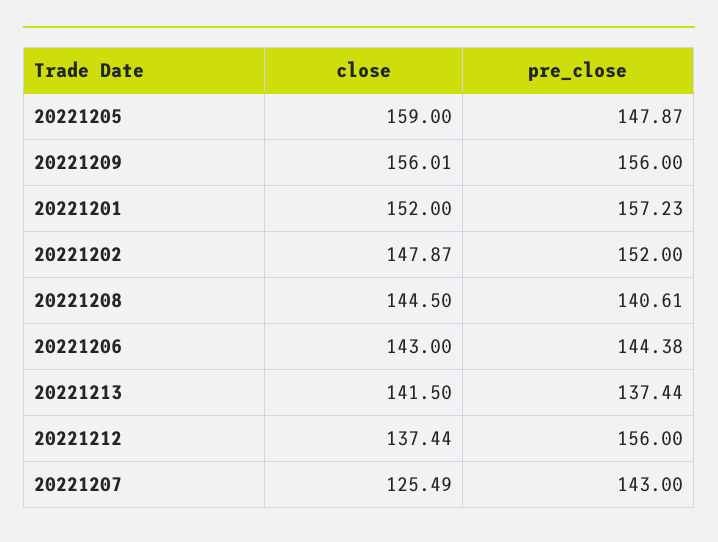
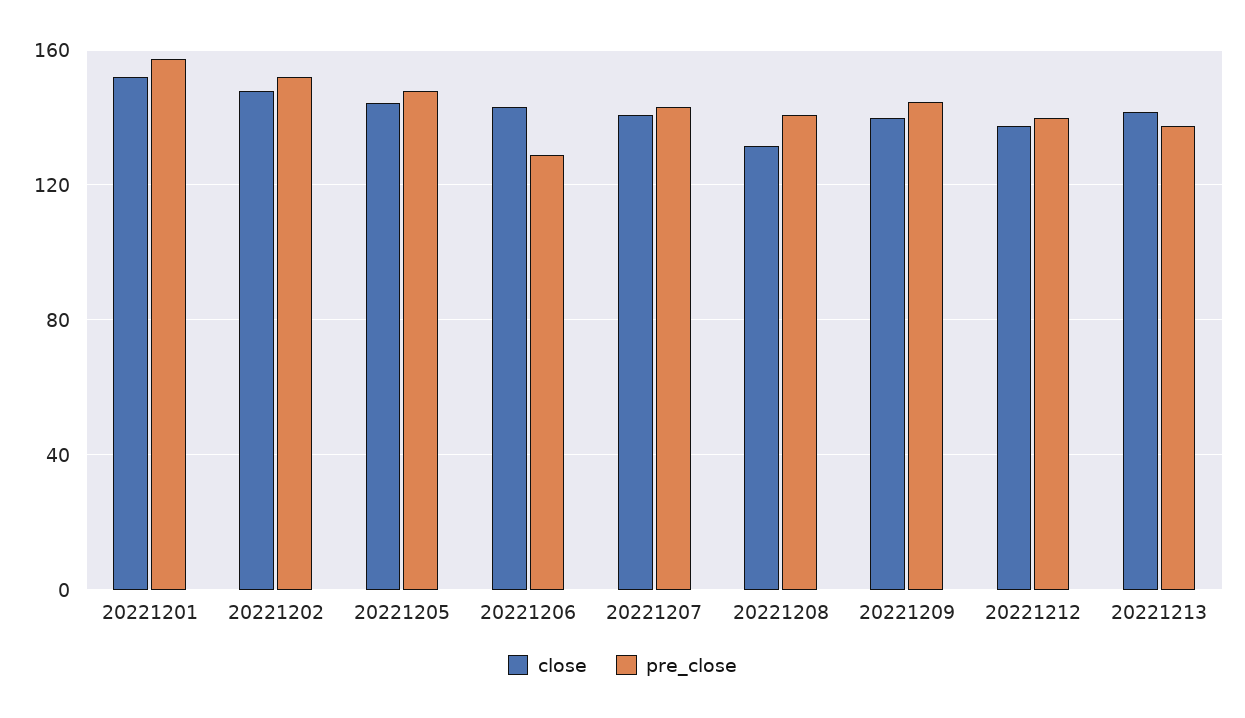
  {
    "close": {
-     "20221205": 159,
+     "20221205": 145,
-     "20221209": 156.01,
+     "20221209": 140,
      "20221201": 152,
      "20221202": 147.87,
-     "20221208": 144.5,
+     "20221208": 130,
      "20221206": 143,
      "20221213": 141.5,
      "20221212": 137.44,
-     "20221207": 125.49
+     "20221207": 140
    },
    "pre_close": {
      "20221205": 147.87,
-     "20221209": 156,
+     "20221209": 145,
      "20221201": 157.23,
      "20221202": 152,
      "20221208": 140.61,
-     "20221206": 144.38,
+     "20221206": 130,
      "20221213": 137.44,
-     "20221212": 156,
+     "20221212": 140,
      "20221207": 143
    }
  }

